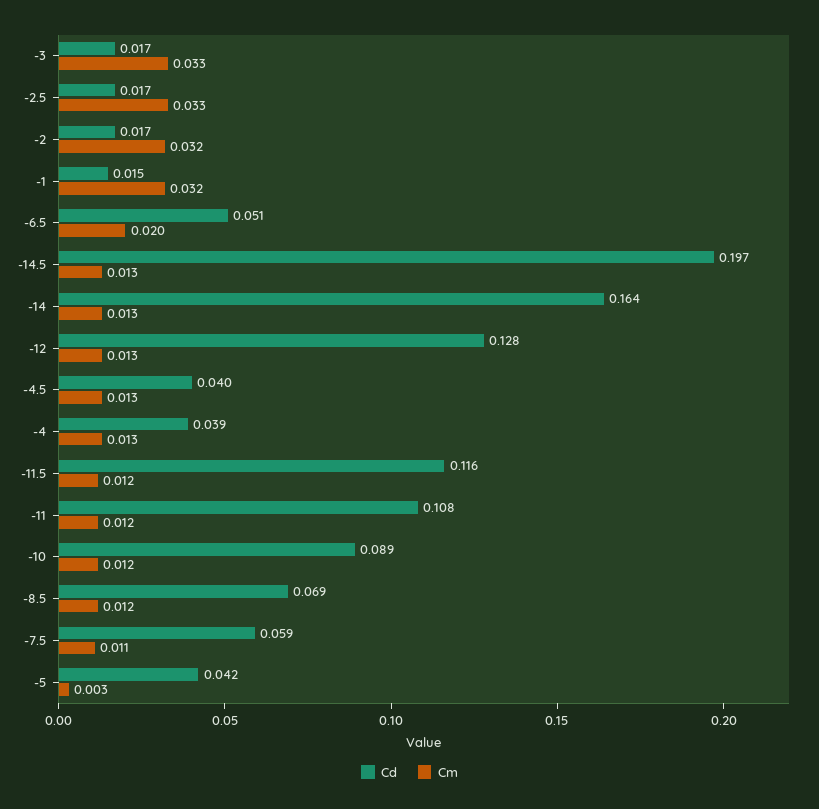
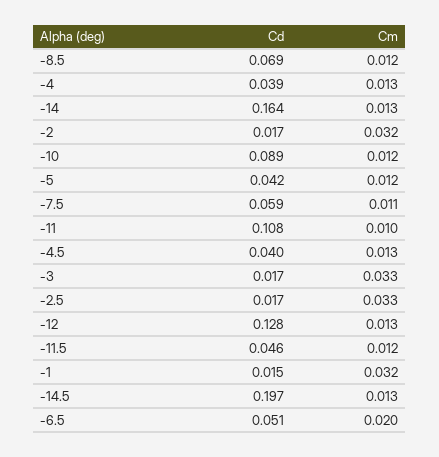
  {
    "Cd": {
      "-3": 0.017,
      "-2.5": 0.017,
      "-2": 0.017,
      "-1": 0.015,
      "-6.5": 0.051,
      "-14.5": 0.197,
      "-14": 0.164,
      "-12": 0.128,
      "-4.5": 0.04,
      "-4": 0.039,
-     "-11.5": 0.116,
+     "-11.5": 0.046,
      "-11": 0.108,
      "-10": 0.089,
      "-8.5": 0.069,
      "-7.5": 0.059,
      "-5": 0.042
    },
    "Cm": {
      "-3": 0.033,
      "-2.5": 0.033,
      "-2": 0.032,
      "-1": 0.032,
      "-6.5": 0.02,
      "-14.5": 0.013,
      "-14": 0.013,
      "-12": 0.013,
      "-4.5": 0.013,
      "-4": 0.013,
      "-11.5": 0.012,
-     "-11": 0.012,
+     "-11": 0.01,
      "-10": 0.012,
      "-8.5": 0.012,
      "-7.5": 0.011,
-     "-5": 0.003
+     "-5": 0.012
    }
  }

